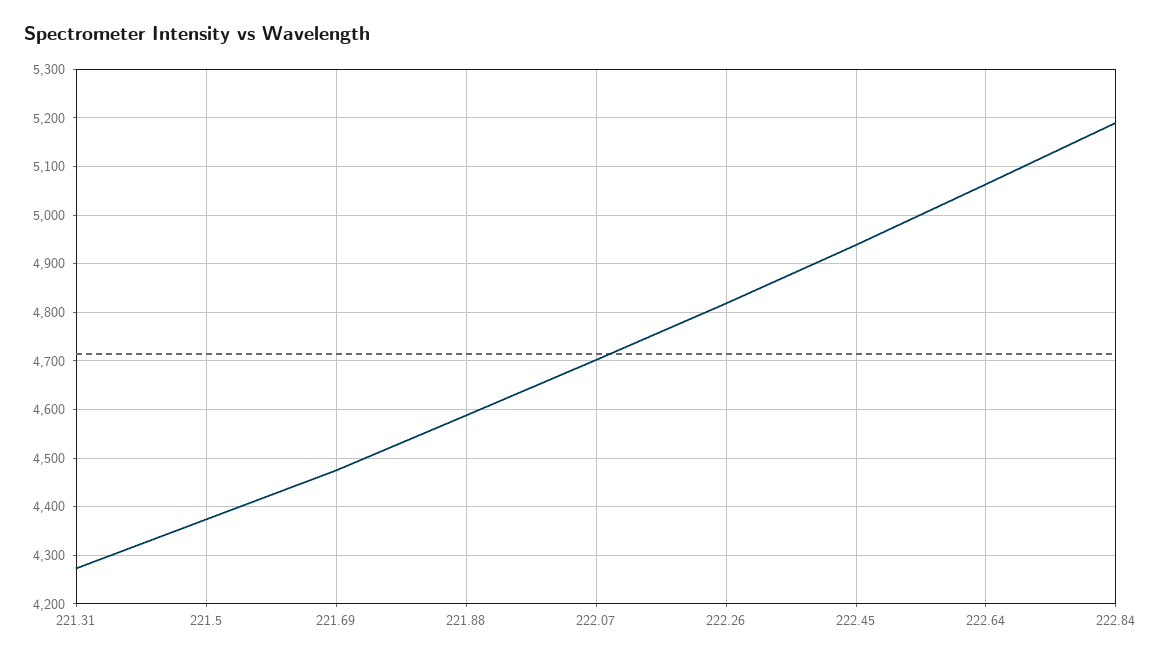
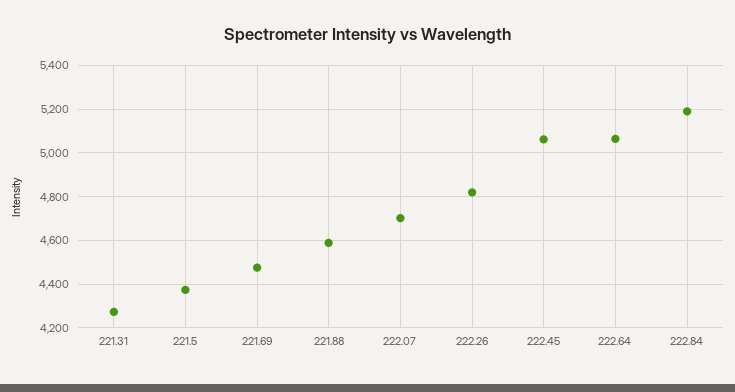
  {
    "221.31": 4280,
    "221.5": 4380,
    "221.69": 4480,
    "221.88": 4580,
    "222.07": 4700,
    "222.26": 4820,
-   "222.45": 4940,
+   "222.45": 5050,
    "222.64": 5060,
    "222.84": 5200
  }

